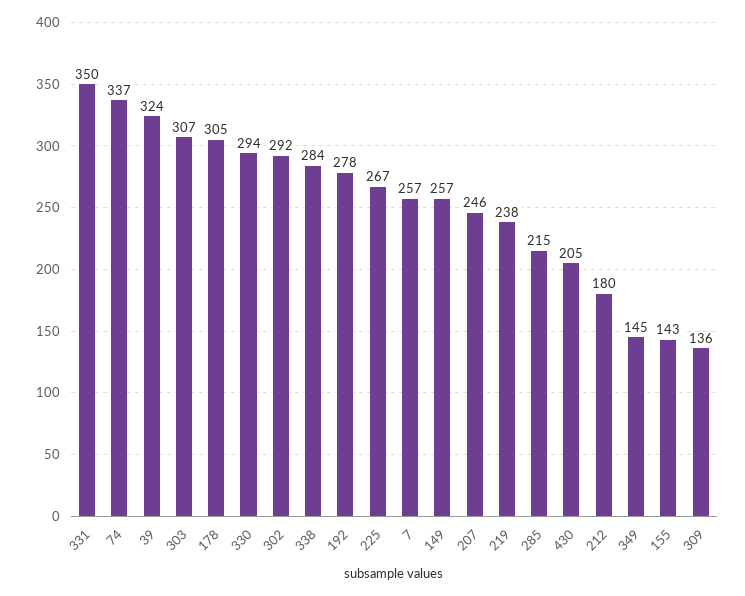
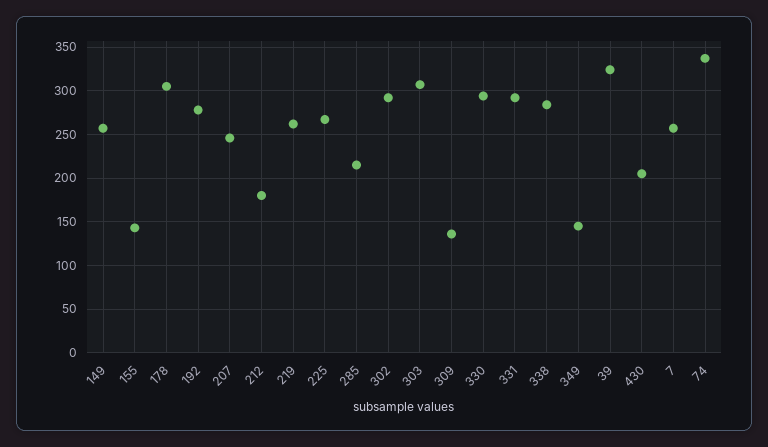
  {
-   "331": 350,
+   "331": 290,
    "74": 337,
    "39": 324,
    "303": 307,
    "178": 305,
    "330": 294,
    "302": 292,
    "338": 284,
    "192": 278,
    "225": 267,
    "7": 257,
    "149": 257,
    "207": 246,
-   "219": 238,
+   "219": 260,
    "285": 215,
    "430": 205,
    "212": 180,
    "349": 145,
    "155": 143,
    "309": 136
  }

